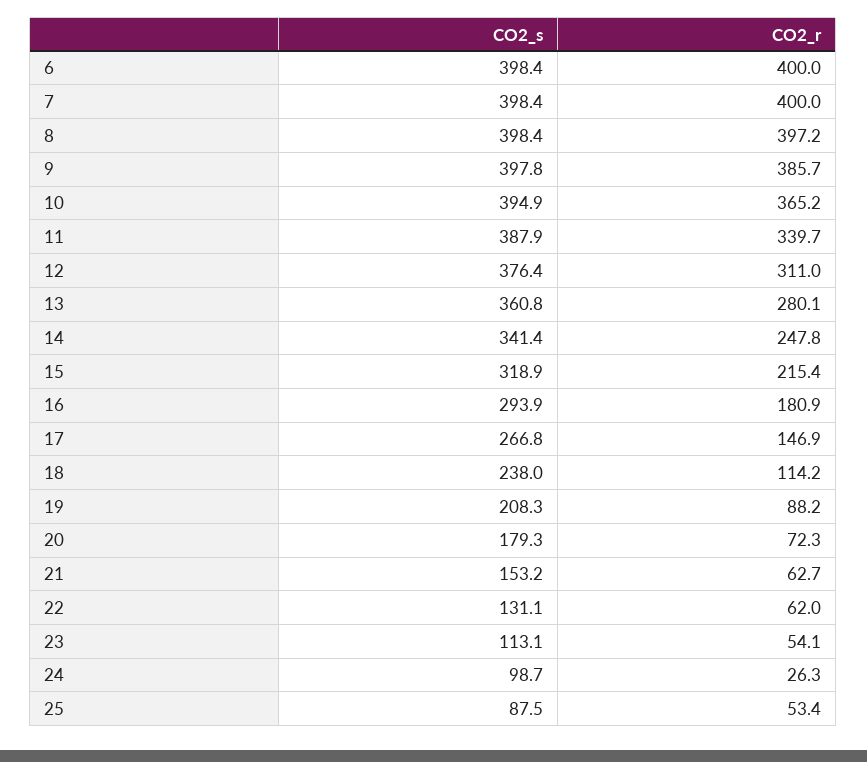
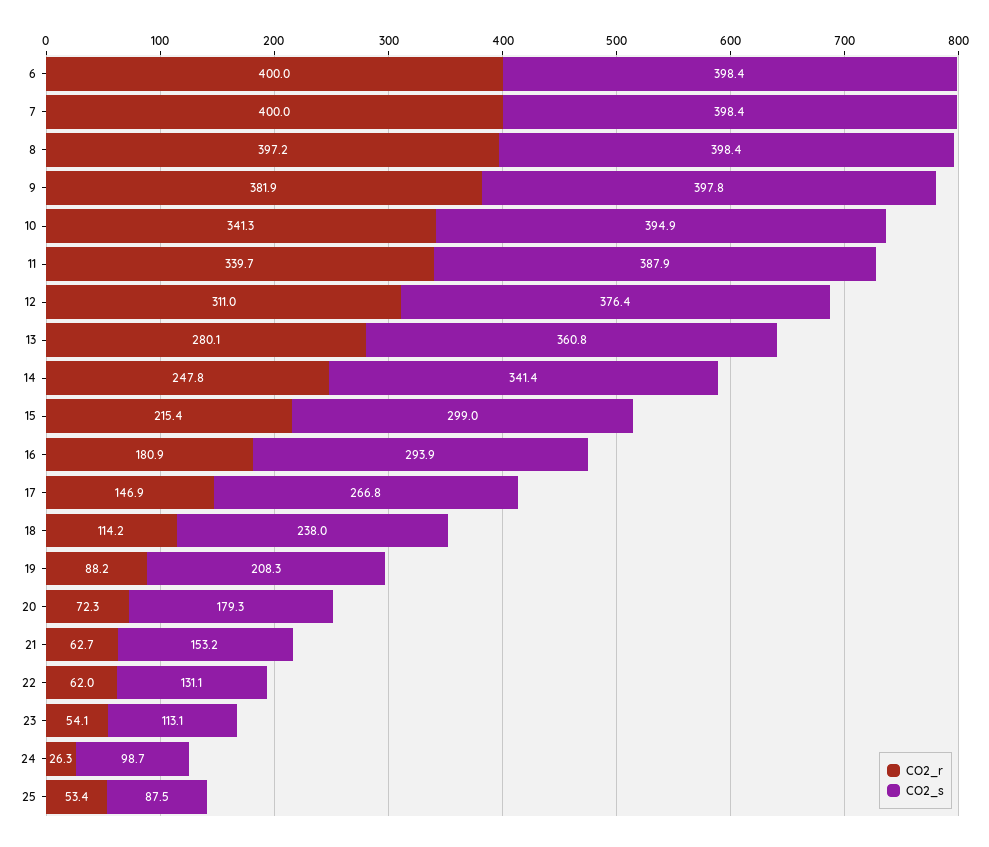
  {
    "CO2_s": {
      "6": 398.4,
      "7": 398.4,
      "8": 398.4,
      "9": 397.8,
      "10": 394.9,
      "11": 387.9,
      "12": 376.4,
      "13": 360.8,
      "14": 341.4,
-     "15": 318.9,
+     "15": 299,
      "16": 293.9,
      "17": 266.8,
      "18": 238,
      "19": 208.3,
      "20": 179.3,
      "21": 153.2,
      "22": 131.1,
      "23": 113.1,
      "24": 98.7,
      "25": 87.5
    },
    "CO2_r": {
      "6": 400,
      "7": 400,
      "8": 397.2,
-     "9": 385.7,
+     "9": 381.9,
-     "10": 365.2,
+     "10": 341.3,
      "11": 339.7,
      "12": 311,
      "13": 280.1,
      "14": 247.8,
      "15": 215.4,
      "16": 180.9,
      "17": 146.9,
      "18": 114.2,
      "19": 88.2,
      "20": 72.3,
      "21": 62.7,
      "22": 62,
      "23": 54.1,
      "24": 26.3,
      "25": 53.4
    }
  }

